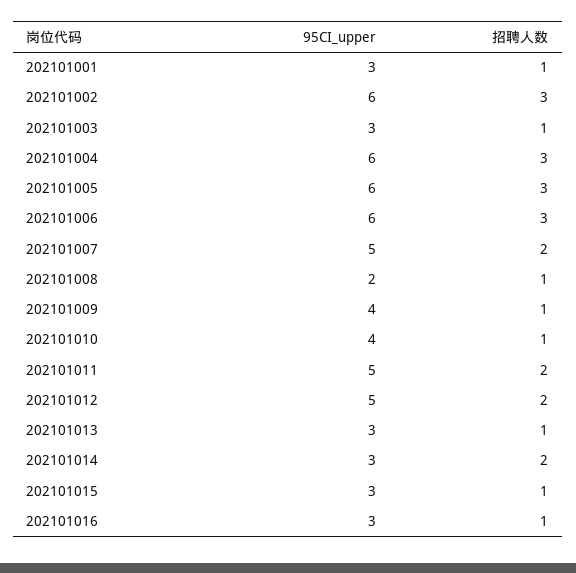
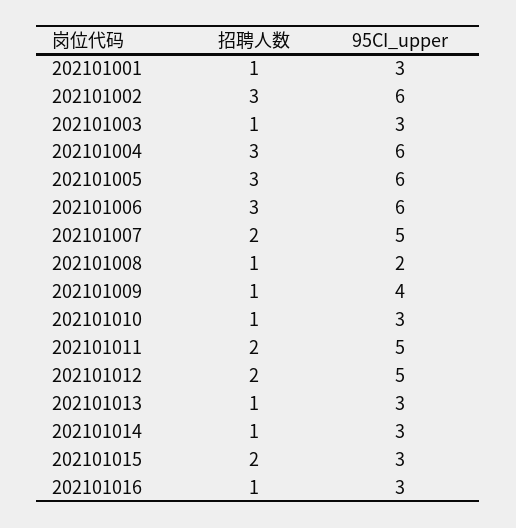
  {
    "95CI_upper": {
      "202101001": 3,
      "202101002": 6,
      "202101003": 3,
      "202101004": 6,
      "202101005": 6,
      "202101006": 6,
      "202101007": 5,
      "202101008": 2,
      "202101009": 4,
-     "202101010": 4,
+     "202101010": 3,
      "202101011": 5,
      "202101012": 5,
      "202101013": 3,
      "202101014": 3,
      "202101015": 3,
      "202101016": 3
    },
    "招聘人数": {
      "202101001": 1,
      "202101002": 3,
      "202101003": 1,
      "202101004": 3,
      "202101005": 3,
      "202101006": 3,
      "202101007": 2,
      "202101008": 1,
      "202101009": 1,
      "202101010": 1,
      "202101011": 2,
      "202101012": 2,
      "202101013": 1,
-     "202101014": 2,
+     "202101014": 1,
-     "202101015": 1,
+     "202101015": 2,
      "202101016": 1
    }
  }

